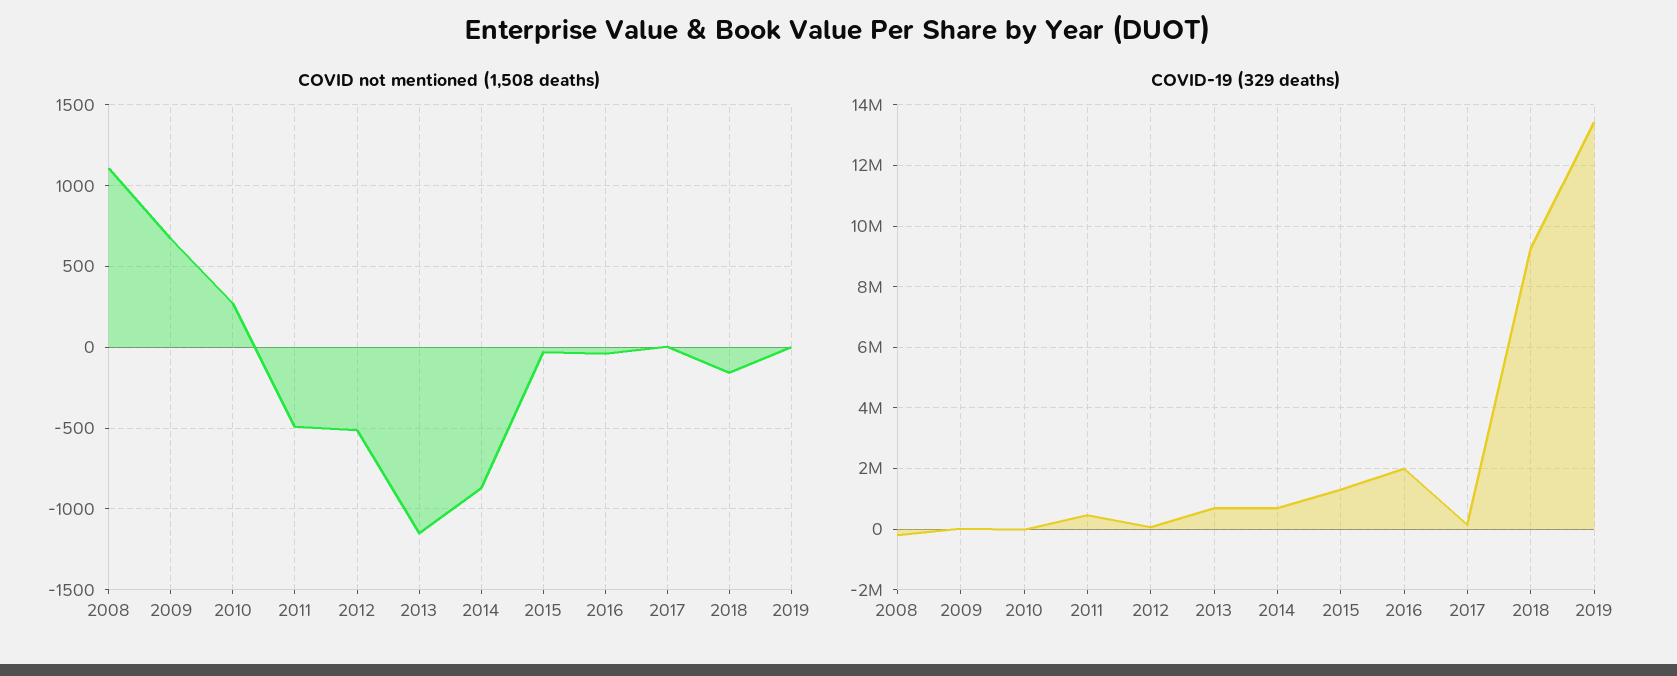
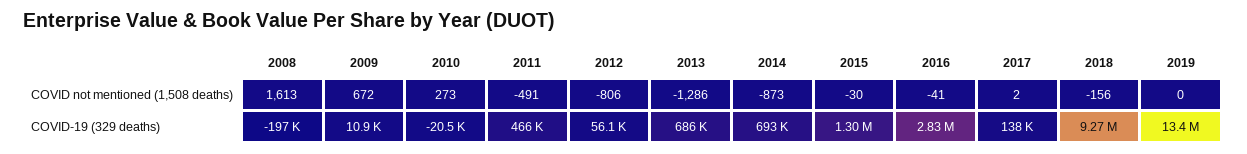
  {
    "COVID not mentioned (1,508 deaths)": {
-     "2008": 1100,
+     "2008": 1613,
      "2009": 672,
      "2010": 273,
      "2011": -491,
-     "2012": -500,
+     "2012": -806,
-     "2013": -1150,
+     "2013": -1286,
      "2014": -873,
      "2015": -30,
      "2016": -41,
      "2017": 2,
      "2018": -156,
      "2019": 0
    },
    "COVID-19 (329 deaths)": {
      "2008": -197000,
      "2009": 10900,
      "2010": -20500,
      "2011": 466000,
      "2012": 56100,
      "2013": 686000,
      "2014": 693000,
      "2015": 1300000,
-     "2016": 2000000,
+     "2016": 2830000,
      "2017": 138000,
      "2018": 9270000,
      "2019": 13400000
    }
  }

